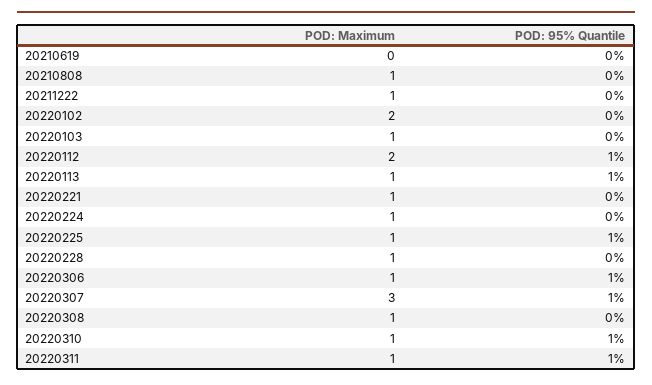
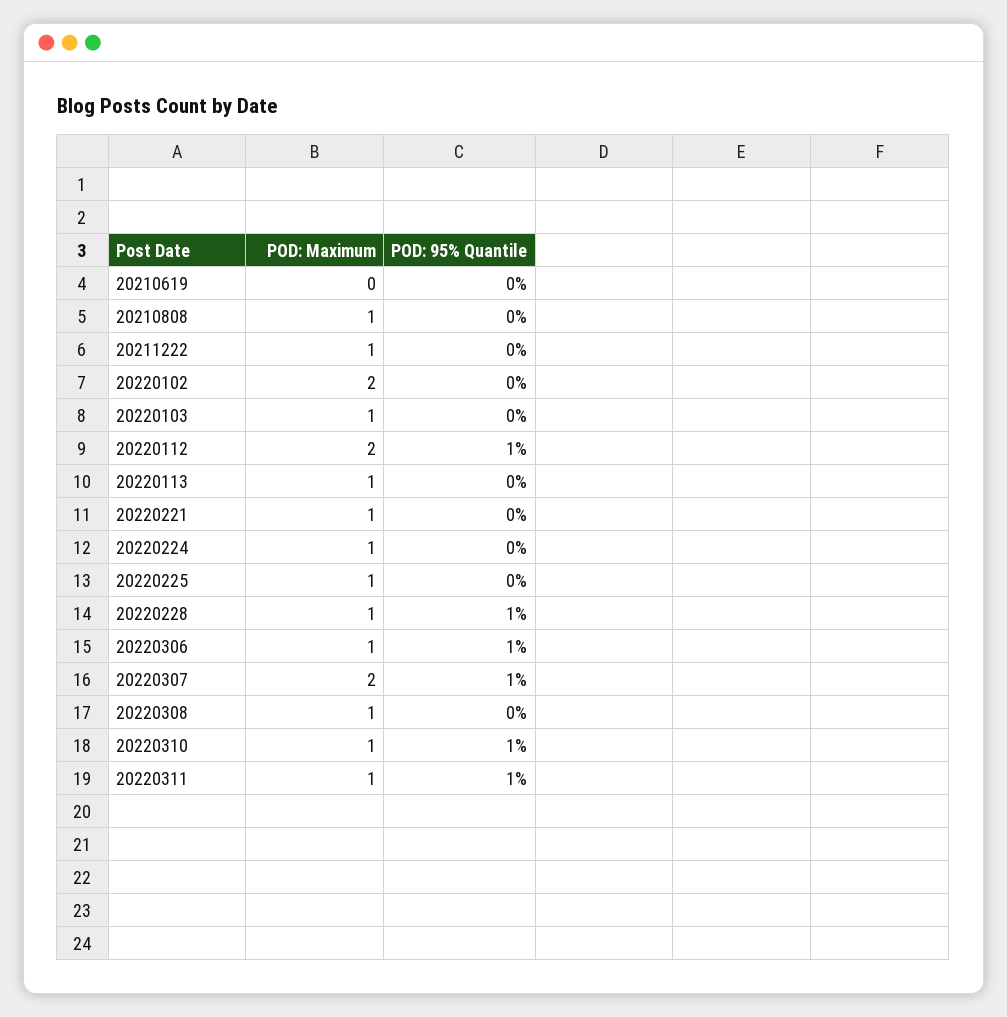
  {
    "POD: Maximum": {
      "20210619": 0,
      "20210808": 1,
      "20211222": 1,
      "20220102": 2,
      "20220103": 1,
      "20220112": 2,
      "20220113": 1,
      "20220221": 1,
      "20220224": 1,
      "20220225": 1,
      "20220228": 1,
      "20220306": 1,
-     "20220307": 3,
+     "20220307": 2,
      "20220308": 1,
      "20220310": 1,
      "20220311": 1
    },
    "POD: 95% Quantile": {
      "20210619": 0,
      "20210808": 0,
      "20211222": 0,
      "20220102": 0,
      "20220103": 0,
      "20220112": 1,
-     "20220113": 1,
+     "20220113": 0,
      "20220221": 0,
      "20220224": 0,
-     "20220225": 1,
+     "20220225": 0,
-     "20220228": 0,
+     "20220228": 1,
      "20220306": 1,
      "20220307": 1,
      "20220308": 0,
      "20220310": 1,
      "20220311": 1
    }
  }

